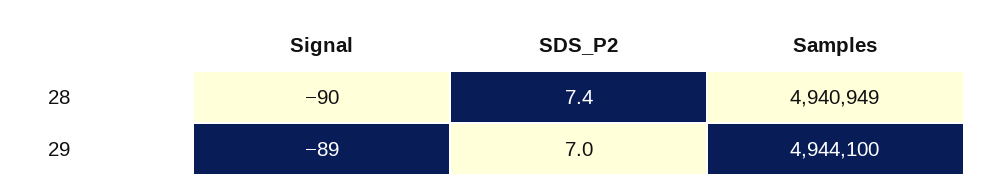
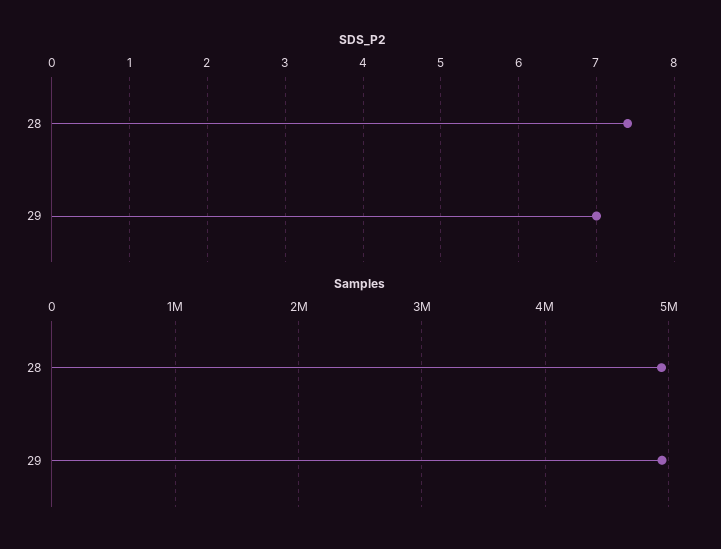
  {
-   "Signal": {
-     "28": -90,
-     "29": -89
-   },
    "SDS_P2": {
      "28": 7.4,
      "29": 7
    },
    "Samples": {
      "28": 4940949,
      "29": 4944100
    }
  }

